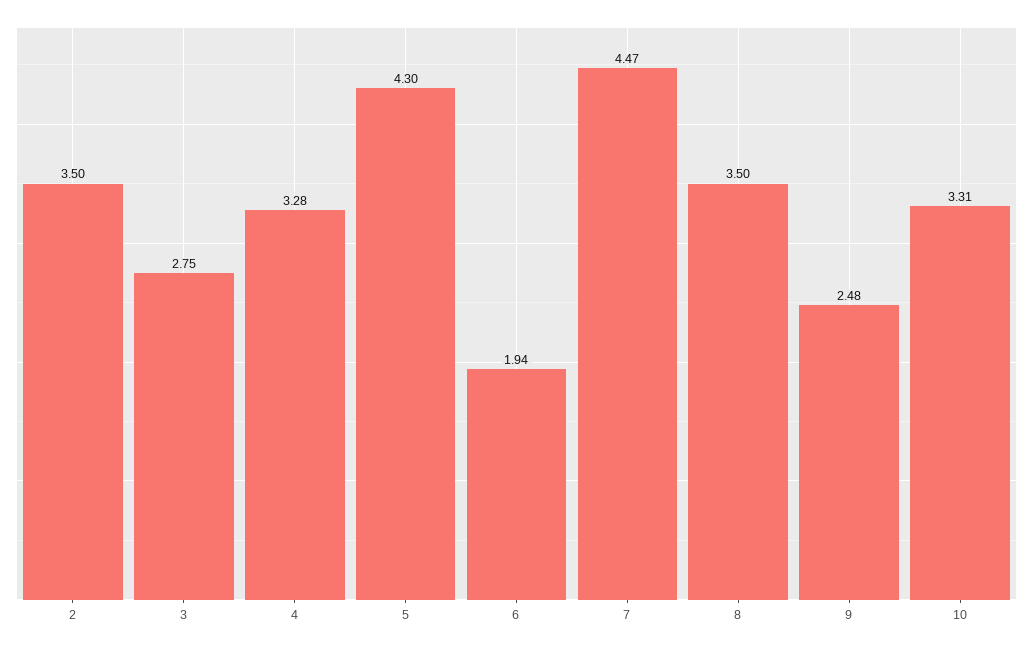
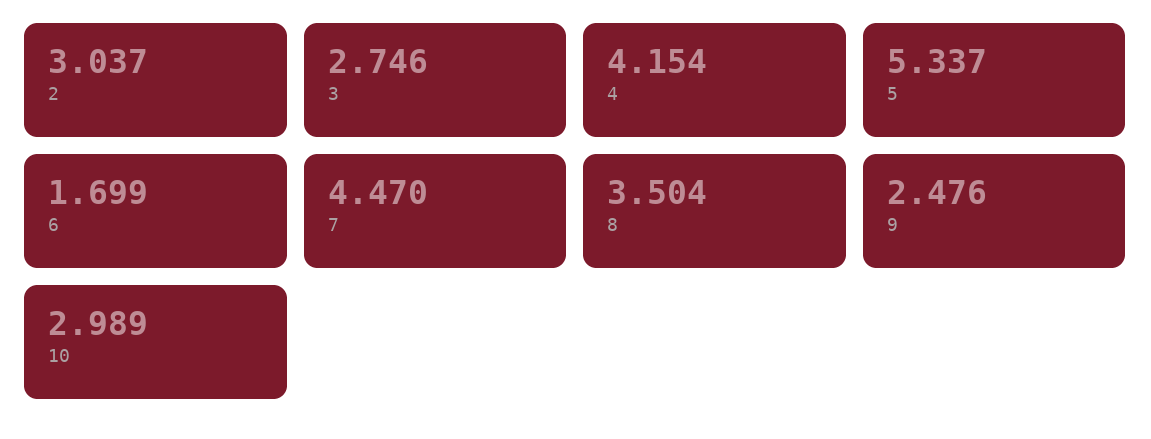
  {
-   "2": 3.5,
+   "2": 3.037,
    "3": 2.746,
-   "4": 3.28,
+   "4": 4.154,
-   "5": 4.3,
+   "5": 5.337,
-   "6": 1.94,
+   "6": 1.699,
    "7": 4.47,
    "8": 3.504,
    "9": 2.476,
-   "10": 3.31
+   "10": 2.989
  }

